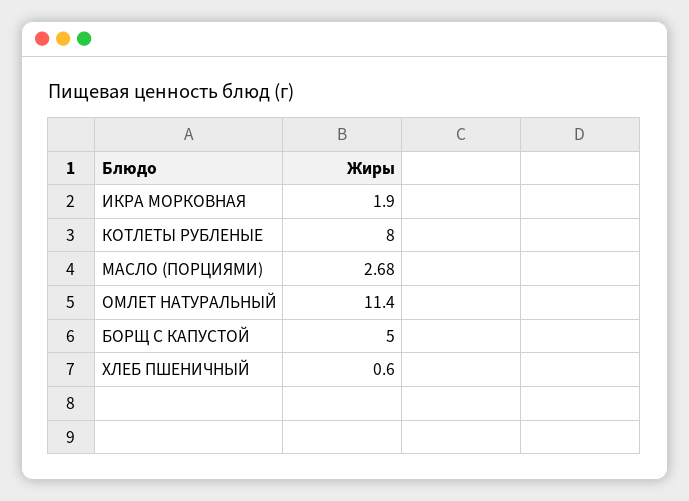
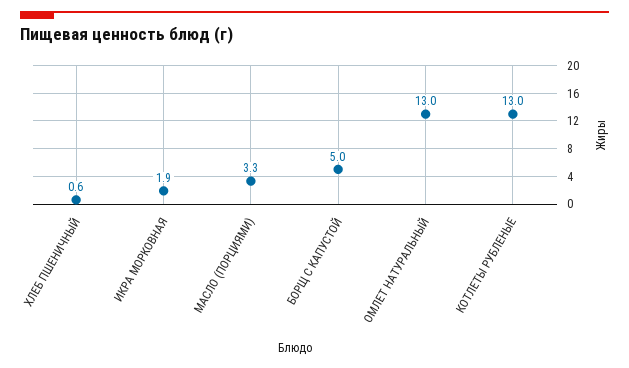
  {
    "ИКРА МОРКОВНАЯ": 1.9,
-   "КОТЛЕТЫ РУБЛЕНЫЕ": 8,
+   "КОТЛЕТЫ РУБЛЕНЫЕ": 13,
-   "МАСЛО (ПОРЦИЯМИ)": 2.68,
+   "МАСЛО (ПОРЦИЯМИ)": 3.3,
-   "ОМЛЕТ НАТУРАЛЬНЫЙ": 11.4,
+   "ОМЛЕТ НАТУРАЛЬНЫЙ": 13,
    "БОРЩ С КАПУСТОЙ": 5,
    "ХЛЕБ ПШЕНИЧНЫЙ": 0.6
  }

